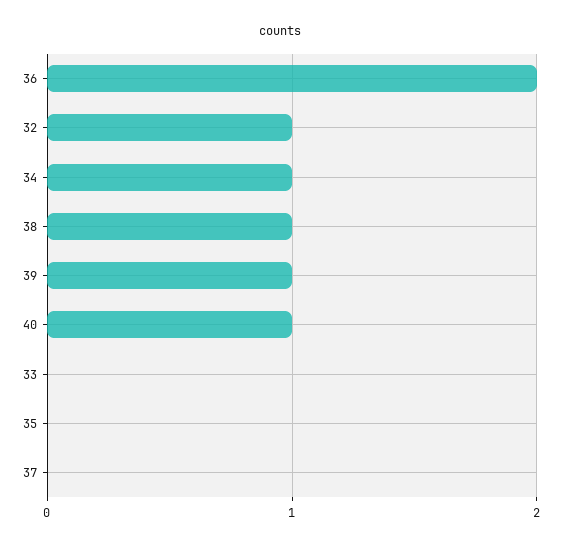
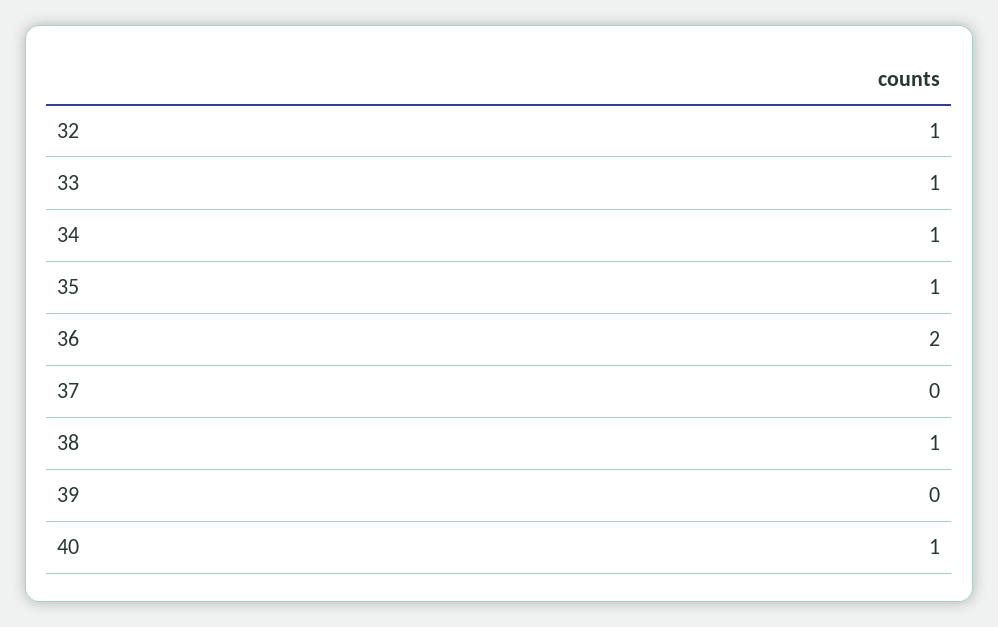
  {
    "36": 2,
    "32": 1,
    "34": 1,
    "38": 1,
-   "39": 1,
+   "39": 0,
    "40": 1,
-   "33": 0,
+   "33": 1,
-   "35": 0,
+   "35": 1,
    "37": 0
  }

